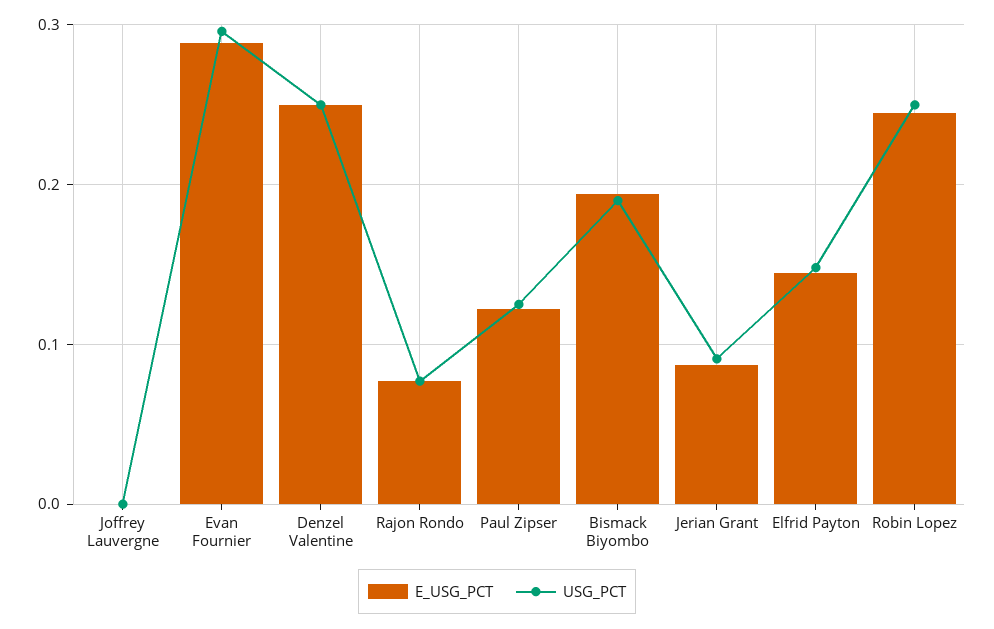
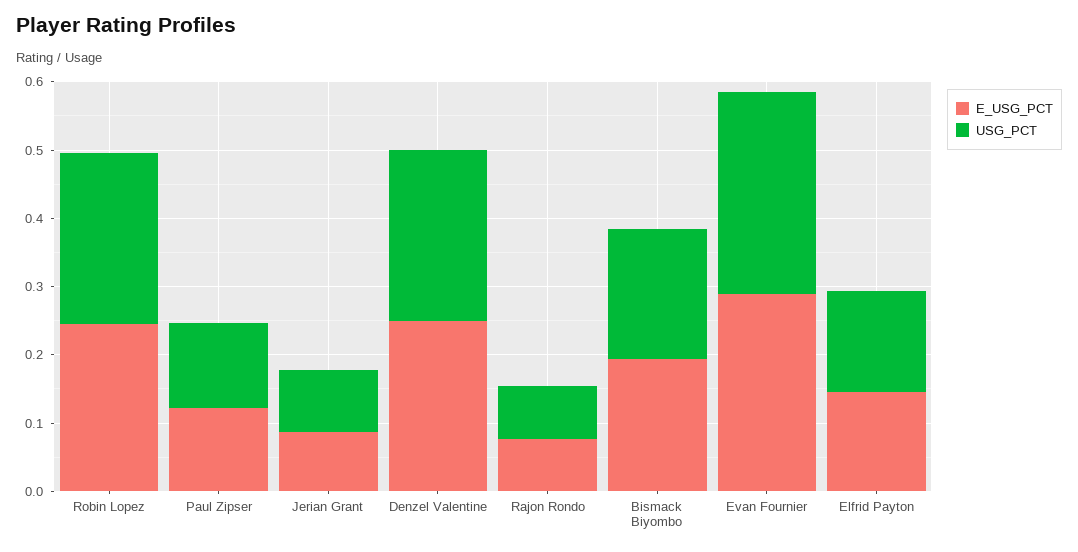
  {
    "E_USG_PCT": {
-     "Joffrey Lauvergne": 0,
      "Evan Fournier": 0.29,
      "Denzel Valentine": 0.25,
      "Rajon Rondo": 0.08,
      "Paul Zipser": 0.12,
      "Bismack Biyombo": 0.19,
      "Jerian Grant": 0.09,
      "Elfrid Payton": 0.15,
      "Robin Lopez": 0.25
    },
    "USG_PCT": {
-     "Joffrey Lauvergne": 0,
      "Evan Fournier": 0.3,
      "Denzel Valentine": 0.25,
      "Rajon Rondo": 0.08,
      "Paul Zipser": 0.13,
      "Bismack Biyombo": 0.19,
      "Jerian Grant": 0.09,
      "Elfrid Payton": 0.15,
      "Robin Lopez": 0.25
    }
  }

